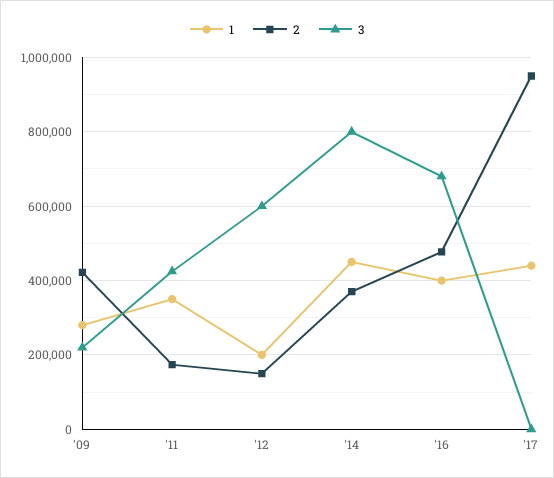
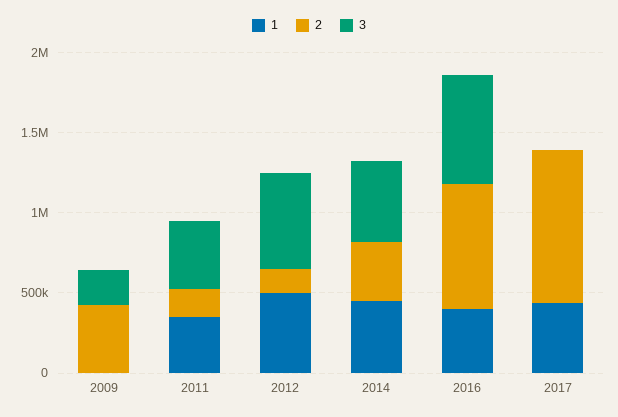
  {
    "1": {
-     "'09": 280000,
+     "'09": 0,
      "'11": 360000,
-     "'12": 200000,
+     "'12": 500000,
      "'14": 460000,
      "'16": 400000,
      "'17": 440000
    },
    "2": {
      "'09": 420000,
      "'11": 180000,
      "'12": 160000,
      "'14": 380000,
-     "'16": 480000,
+     "'16": 800000,
      "'17": 960000
    },
    "3": {
      "'09": 220000,
      "'11": 420000,
      "'12": 600000,
-     "'14": 800000,
+     "'14": 500000,
      "'16": 680000,
      "'17": 0
    }
  }

